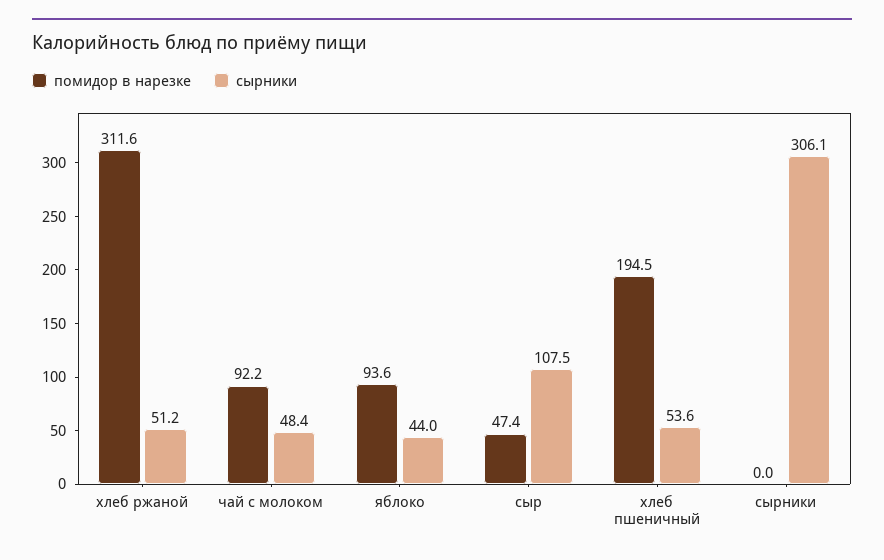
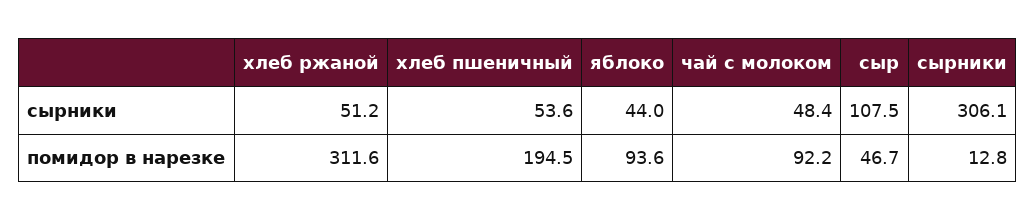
  {
    "помидор в нарезке": {
      "хлеб ржаной": 311.6,
      "чай с молоком": 92.2,
      "яблоко": 93.6,
-     "сыр": 47.4,
+     "сыр": 46.7,
      "хлеб пшеничный": 194.5,
-     "сырники": 0
+     "сырники": 12.8
    },
    "сырники": {
      "хлеб ржаной": 51.2,
      "чай с молоком": 48.4,
      "яблоко": 44,
      "сыр": 107.5,
      "хлеб пшеничный": 53.6,
      "сырники": 306.1
    }
  }

